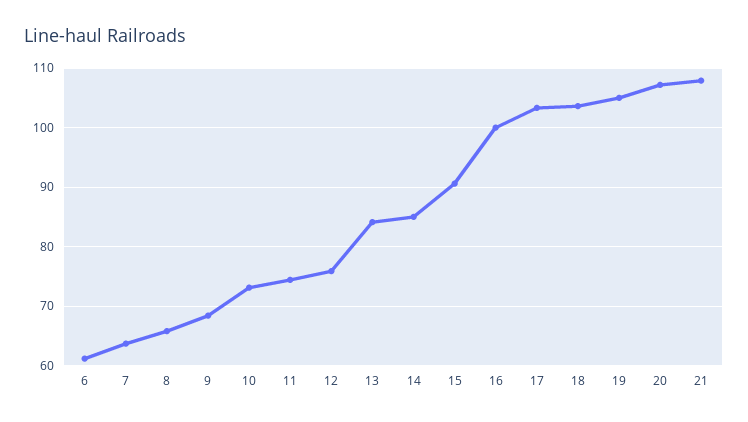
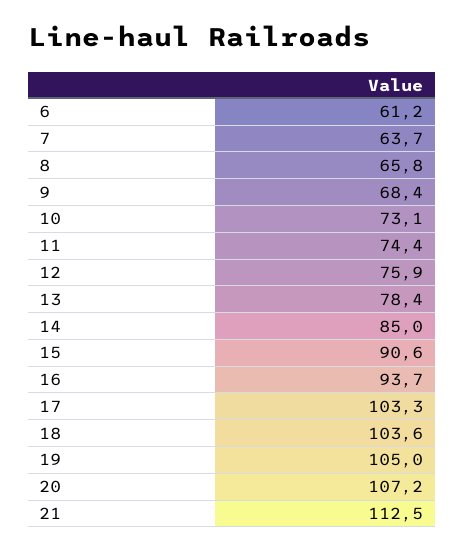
  {
    "6": 61.2,
    "7": 63.7,
    "8": 65.8,
    "9": 68.4,
    "10": 73.1,
    "11": 74.4,
    "12": 75.9,
-   "13": 84,
+   "13": 78.4,
    "14": 85,
    "15": 90.6,
-   "16": 100,
+   "16": 93.7,
    "17": 103.3,
    "18": 103.6,
    "19": 105,
    "20": 107.2,
-   "21": 108
+   "21": 112.5
  }

